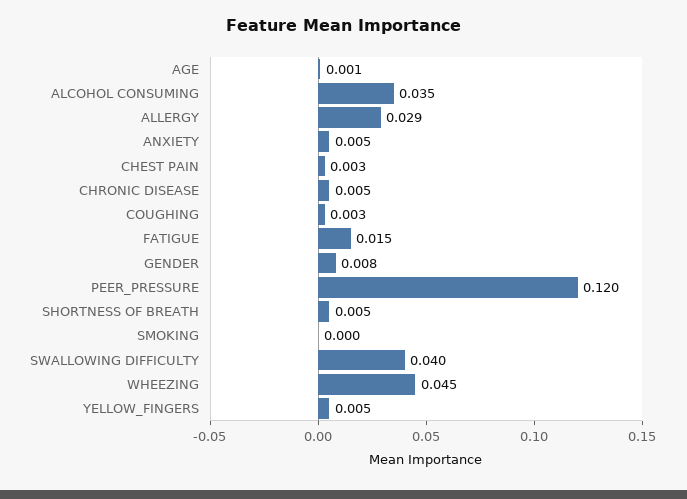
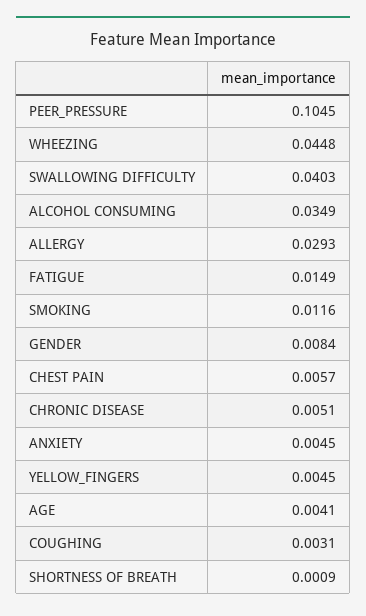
  {
-   "AGE": 0.001,
+   "AGE": 0.0041,
    "ALCOHOL CONSUMING": 0.0349,
    "ALLERGY": 0.0293,
    "ANXIETY": 0.0045,
-   "CHEST PAIN": 0.003,
+   "CHEST PAIN": 0.0057,
    "CHRONIC DISEASE": 0.0051,
    "COUGHING": 0.0031,
    "FATIGUE": 0.0149,
    "GENDER": 0.0084,
-   "PEER_PRESSURE": 0.12,
+   "PEER_PRESSURE": 0.1045,
-   "SHORTNESS OF BREATH": 0.005,
+   "SHORTNESS OF BREATH": 0.0009,
-   "SMOKING": 0,
+   "SMOKING": 0.0116,
    "SWALLOWING DIFFICULTY": 0.0403,
    "WHEEZING": 0.0448,
    "YELLOW_FINGERS": 0.0045
  }

